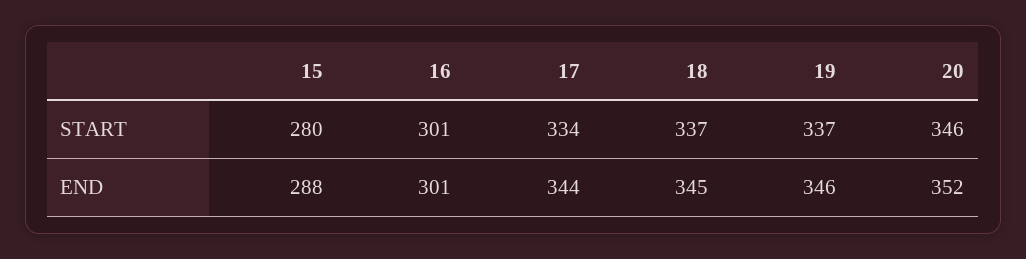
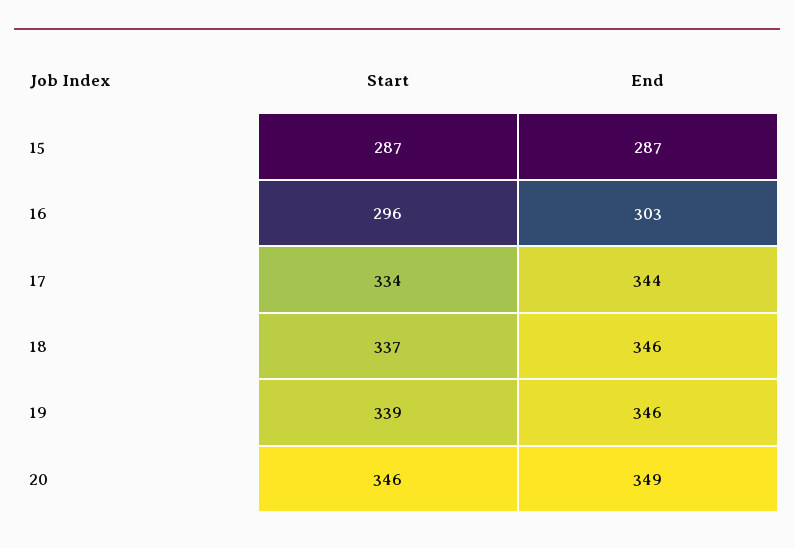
  {
    "15": {
-     "START": 280,
+     "START": 287,
-     "END": 288
+     "END": 287
    },
    "16": {
-     "START": 301,
+     "START": 296,
-     "END": 301
+     "END": 303
    },
    "17": {
      "START": 334,
      "END": 344
    },
    "18": {
      "START": 337,
-     "END": 345
+     "END": 346
    },
    "19": {
-     "START": 337,
+     "START": 339,
      "END": 346
    },
    "20": {
      "START": 346,
-     "END": 352
+     "END": 349
    }
  }

